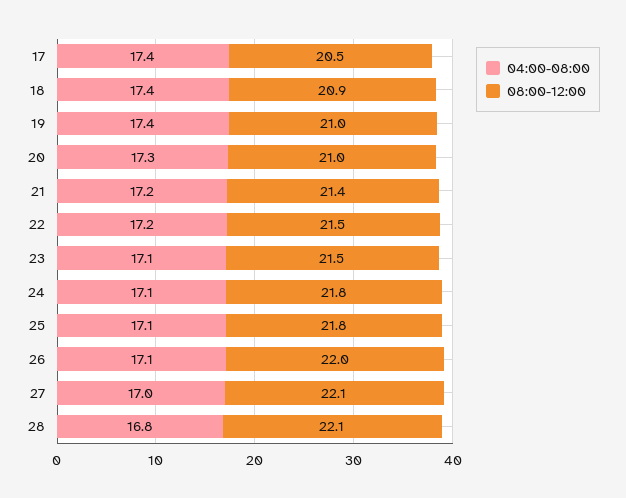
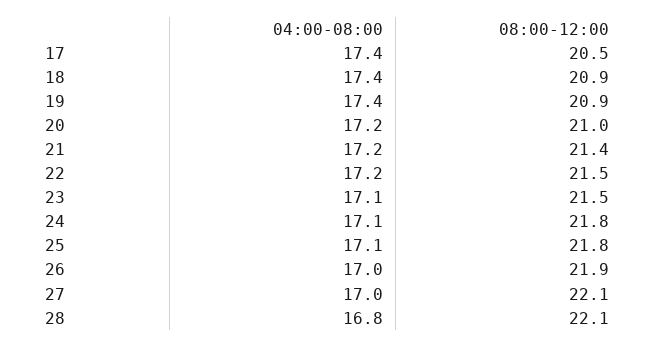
  {
    "04:00-08:00": {
      "17": 17.4,
      "18": 17.4,
      "19": 17.4,
-     "20": 17.3,
+     "20": 17.2,
      "21": 17.2,
      "22": 17.2,
      "23": 17.1,
      "24": 17.1,
      "25": 17.1,
-     "26": 17.1,
+     "26": 17,
      "27": 17,
      "28": 16.8
    },
    "08:00-12:00": {
      "17": 20.5,
      "18": 20.9,
-     "19": 21,
+     "19": 20.9,
      "20": 21,
      "21": 21.4,
      "22": 21.5,
      "23": 21.5,
      "24": 21.8,
      "25": 21.8,
-     "26": 22,
+     "26": 21.9,
      "27": 22.1,
      "28": 22.1
    }
  }

